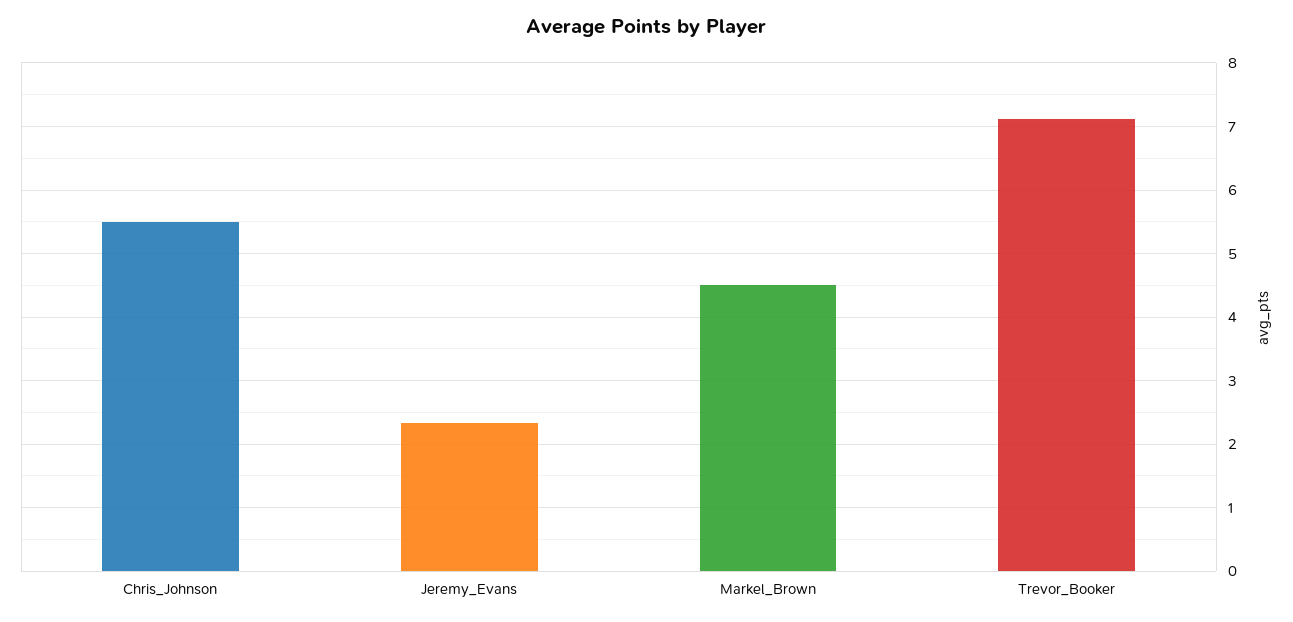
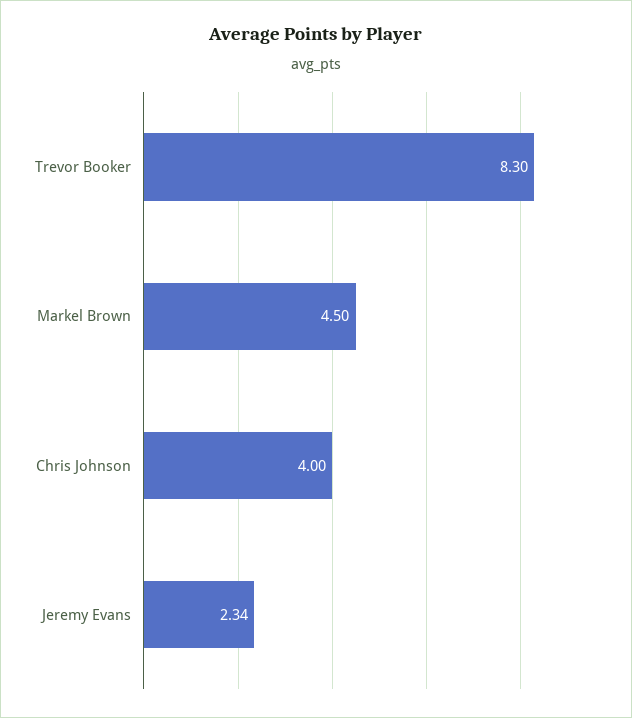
  {
-   "Chris_Johnson": 5.5,
+   "Chris_Johnson": 4,
    "Jeremy_Evans": 2.34,
    "Markel_Brown": 4.5,
-   "Trevor_Booker": 7.1
+   "Trevor_Booker": 8.3
  }

